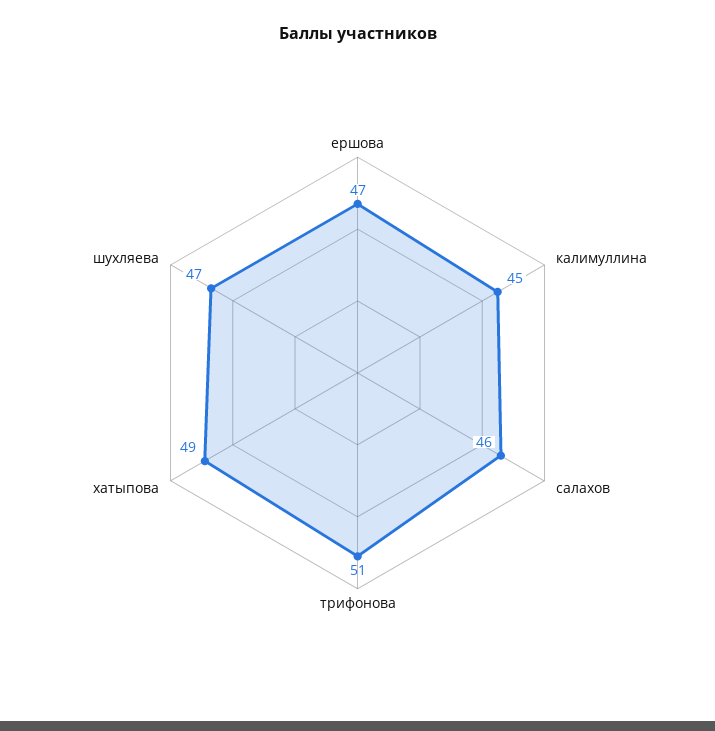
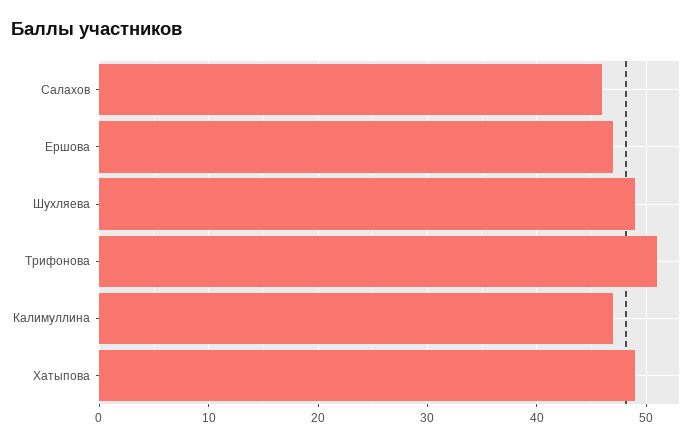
  {
    "ершова": 47,
-   "калимуллина": 45,
+   "калимуллина": 47,
    "салахов": 46,
    "трифонова": 51,
    "хатыпова": 49,
-   "шухляева": 47
+   "шухляева": 49
  }

